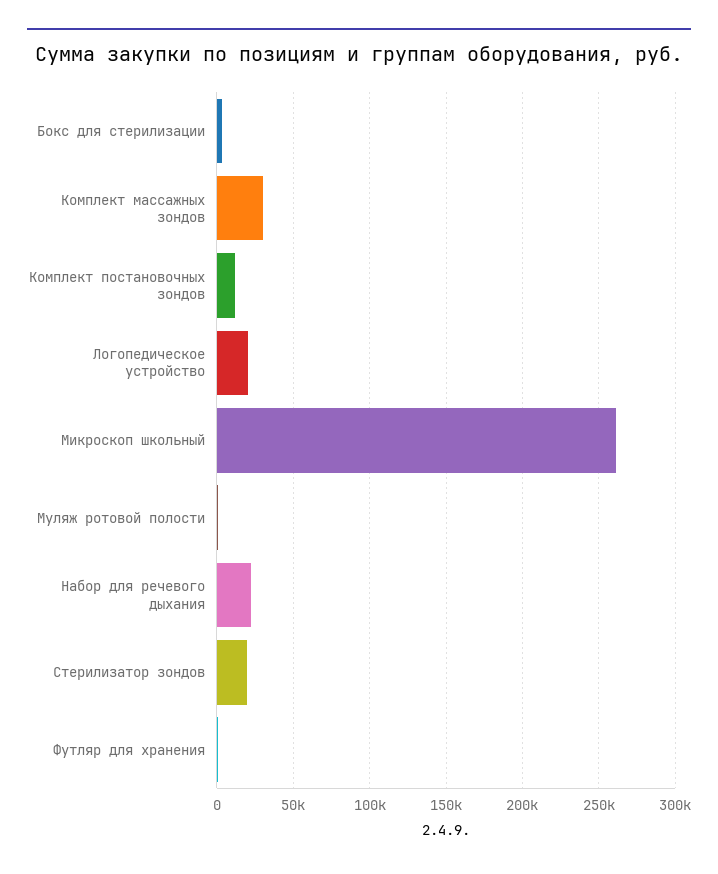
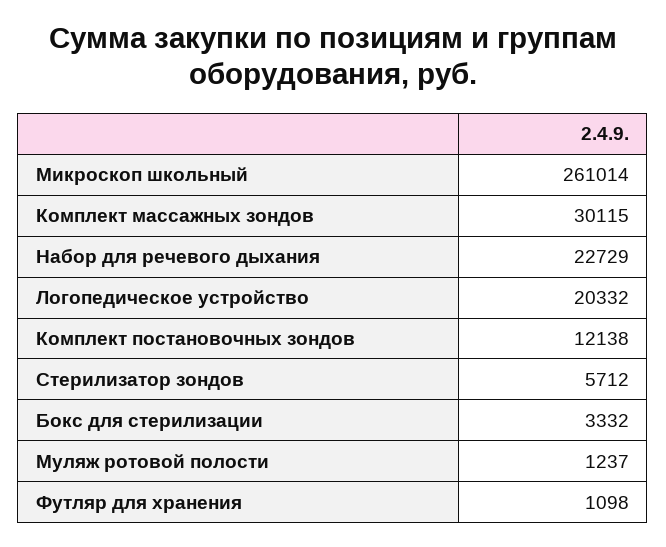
  {
    "Бокс для стерилизации": 3332,
    "Комплект массажных зондов": 30115,
    "Комплект постановочных зондов": 12138,
    "Логопедическое устройство": 20332,
    "Микроскоп школьный": 261014,
    "Муляж ротовой полости": 1237,
    "Набор для речевого дыхания": 22729,
-   "Стерилизатор зондов": 20000,
+   "Стерилизатор зондов": 5712,
    "Футляр для хранения": 1098
  }

